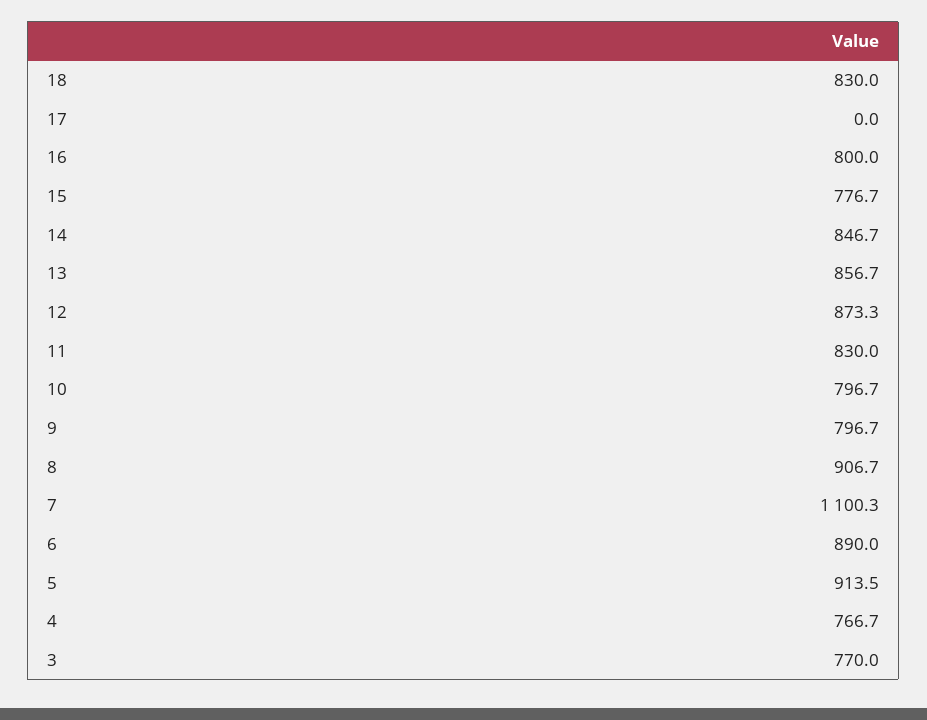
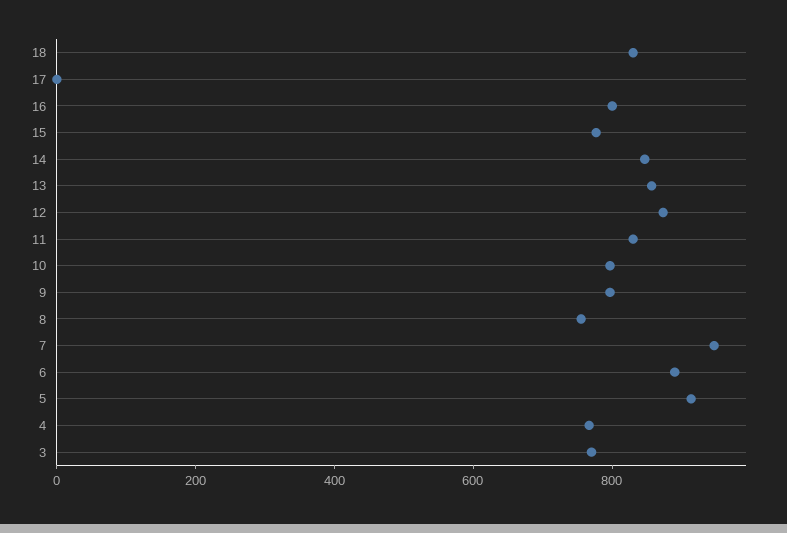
  {
    "18": 830,
    "17": 0,
    "16": 800,
    "15": 776.7,
    "14": 846.7,
    "13": 856.7,
    "12": 873.3,
    "11": 830,
    "10": 796.7,
    "9": 796.7,
-   "8": 906.7,
+   "8": 750,
-   "7": 1100.3,
+   "7": 950,
    "6": 890,
    "5": 913.5,
    "4": 766.7,
    "3": 770
  }

